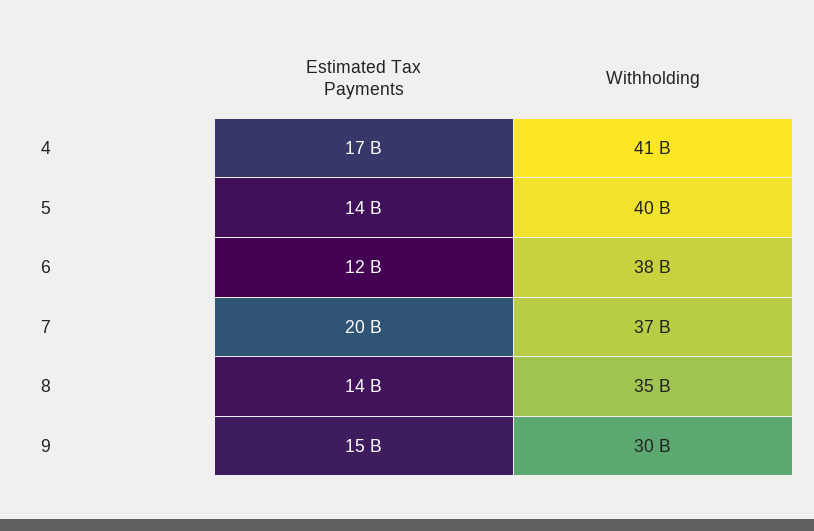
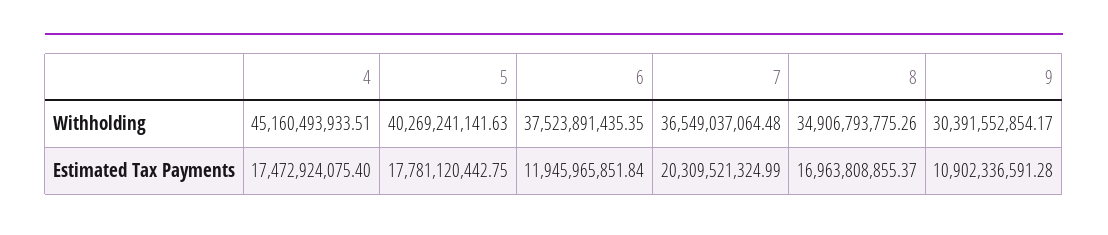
  {
    "Estimated Tax Payments": {
      "4": 17472924075.4,
-     "5": 14000000000,
+     "5": 17781120442.75,
      "6": 11945965851.84,
      "7": 20309521324.99,
-     "8": 14000000000,
+     "8": 16963808855.37,
-     "9": 15000000000
+     "9": 10902336591.28
    },
    "Withholding": {
-     "4": 41000000000,
+     "4": 45160493933.51,
      "5": 40269241141.63,
      "6": 37523891435.35,
      "7": 36549037064.48,
      "8": 34906793775.26,
      "9": 30391552854.17
    }
  }

